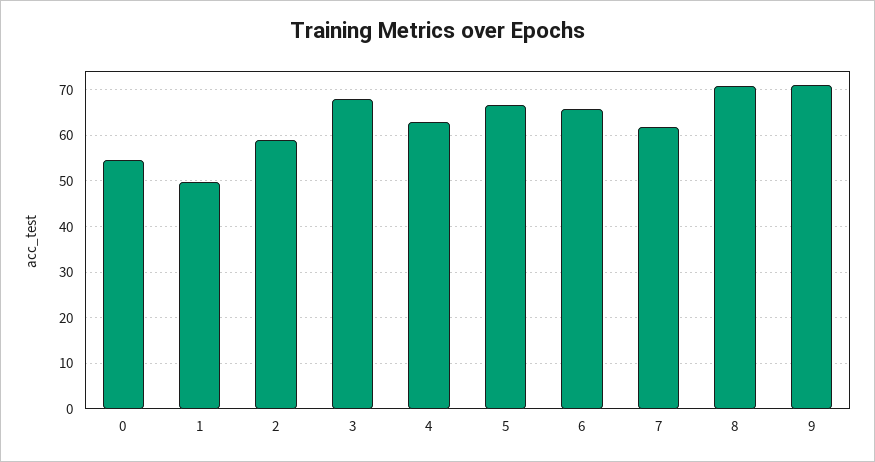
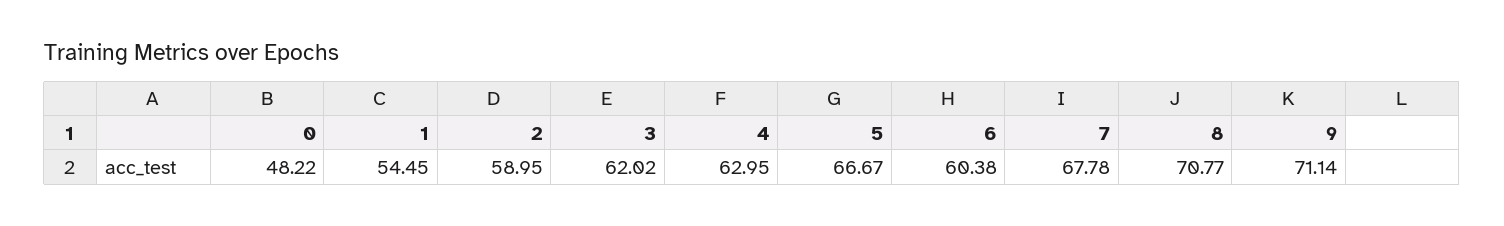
  {
-   "0": 54,
+   "0": 48.22,
-   "1": 50,
+   "1": 54.45,
    "2": 58.95,
-   "3": 68,
+   "3": 62.02,
    "4": 62.95,
    "5": 66.67,
-   "6": 66,
+   "6": 60.38,
-   "7": 62,
+   "7": 67.78,
    "8": 70.77,
    "9": 71.14
  }

